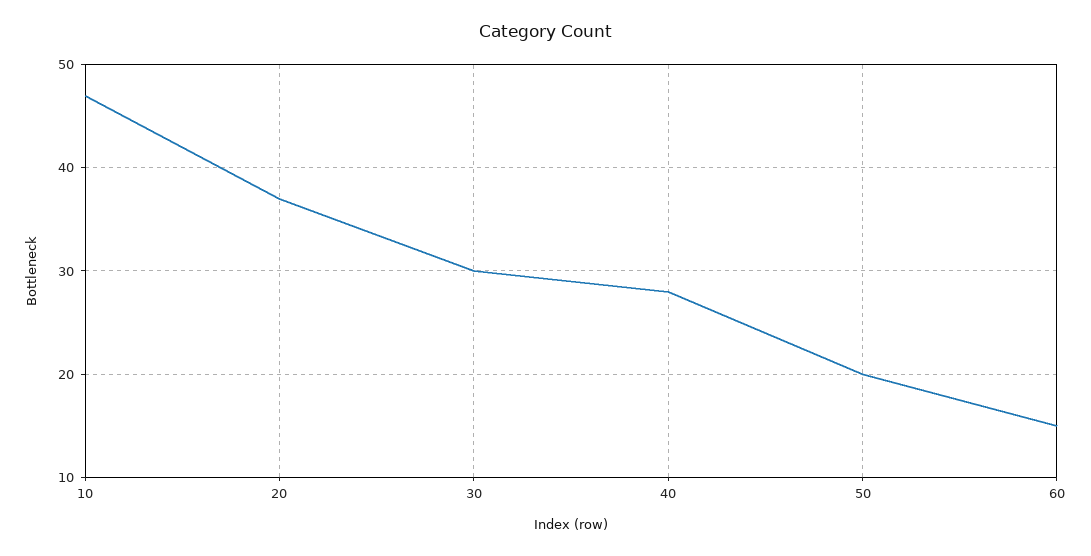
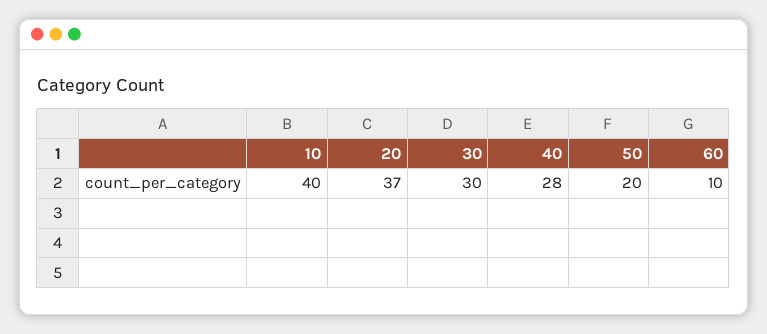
  {
-   "10": 47,
+   "10": 40,
    "20": 37,
    "30": 30,
    "40": 28,
    "50": 20,
-   "60": 15
+   "60": 10
  }

